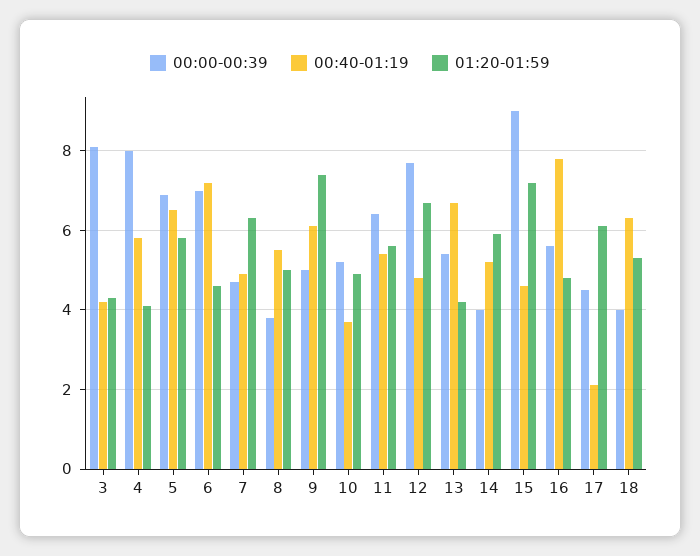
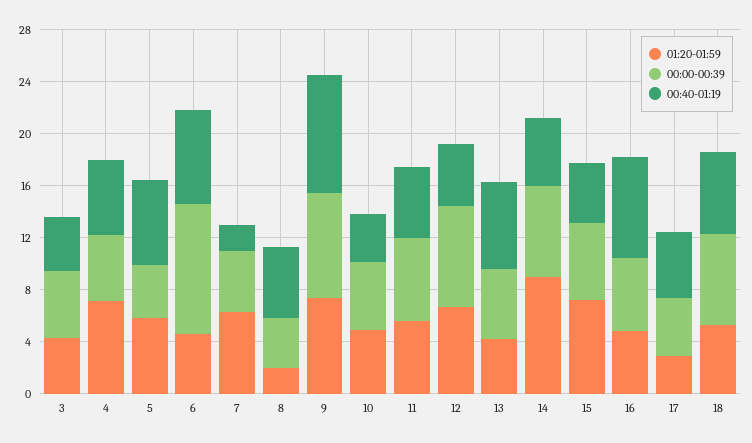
  {
    "00:00-00:39": {
-     "3": 8,
+     "3": 5,
-     "4": 8,
+     "4": 5,
-     "5": 7,
+     "5": 4,
-     "6": 7,
+     "6": 10,
      "7": 4.5,
      "8": 4,
-     "9": 5,
+     "9": 8,
      "10": 5,
      "11": 6.5,
      "12": 7.5,
      "13": 5.5,
-     "14": 4,
+     "14": 7,
-     "15": 9,
+     "15": 6,
      "16": 5.5,
      "17": 4.5,
-     "18": 4
+     "18": 7
    },
    "00:40-01:19": {
      "3": 4,
      "4": 6,
      "5": 6.5,
      "6": 7,
-     "7": 5,
+     "7": 2,
      "8": 5.5,
-     "9": 6,
+     "9": 9,
      "10": 3.5,
      "11": 5.5,
      "12": 5,
      "13": 6.5,
      "14": 5,
      "15": 4.5,
      "16": 8,
-     "17": 2,
+     "17": 5,
      "18": 6.5
    },
    "01:20-01:59": {
      "3": 4.5,
-     "4": 4,
+     "4": 7,
      "5": 6,
      "6": 4.5,
      "7": 6.5,
-     "8": 5,
+     "8": 2,
      "9": 7.5,
      "10": 5,
      "11": 5.5,
      "12": 6.5,
      "13": 4,
-     "14": 6,
+     "14": 9,
      "15": 7,
      "16": 5,
-     "17": 6,
+     "17": 3,
      "18": 5.5
    }
  }

